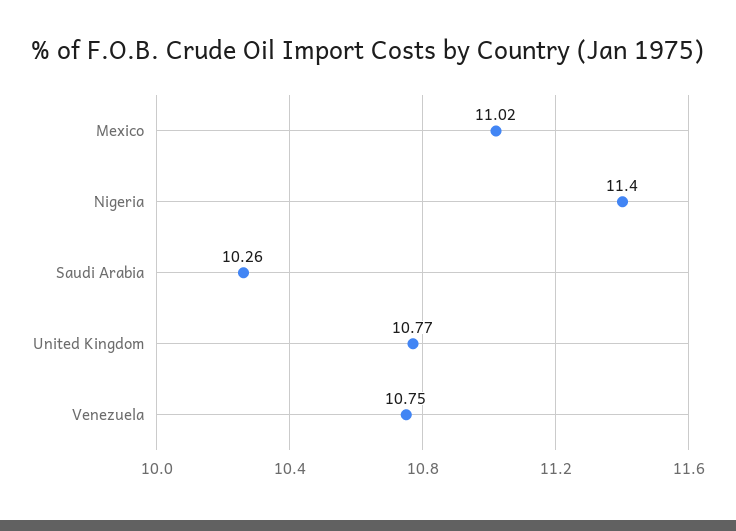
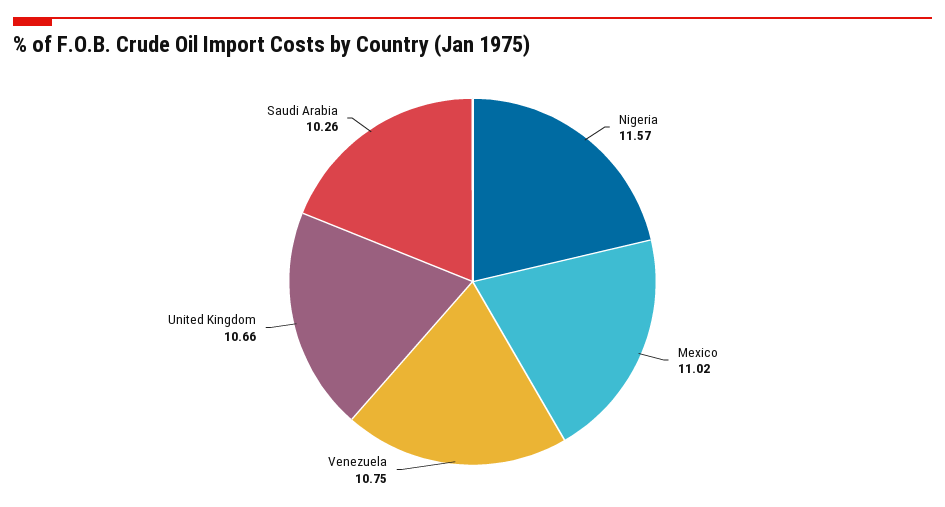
  {
    "Mexico": 11.02,
-   "Nigeria": 11.4,
+   "Nigeria": 11.57,
    "Saudi Arabia": 10.26,
-   "United Kingdom": 10.77,
+   "United Kingdom": 10.66,
    "Venezuela": 10.75
  }

